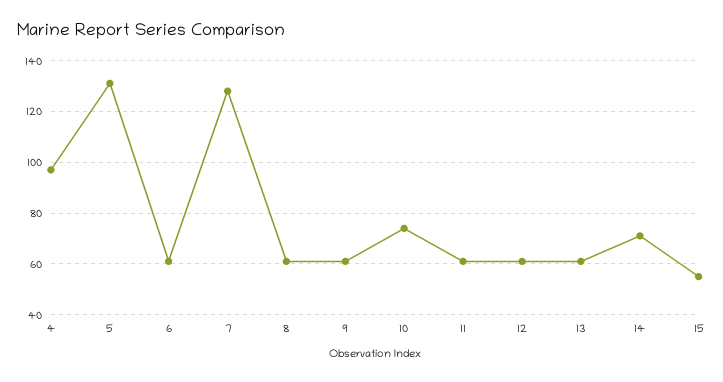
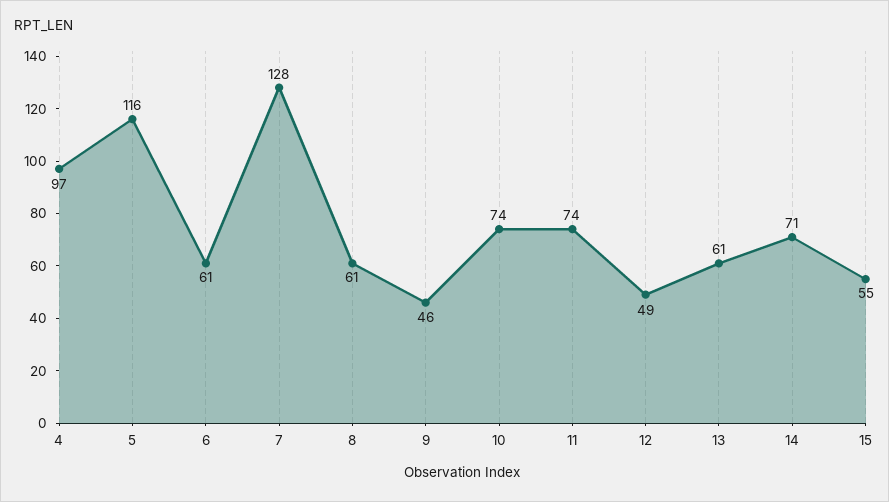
  {
    "4": 97,
-   "5": 130,
+   "5": 116,
    "6": 61,
    "7": 128,
    "8": 61,
-   "9": 60,
+   "9": 46,
    "10": 74,
-   "11": 60,
+   "11": 74,
-   "12": 60,
+   "12": 49,
    "13": 61,
    "14": 71,
    "15": 55
  }

